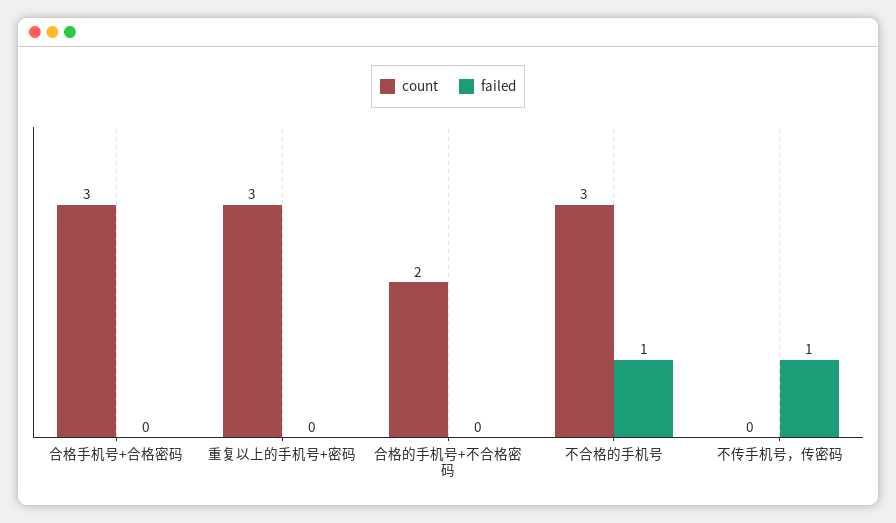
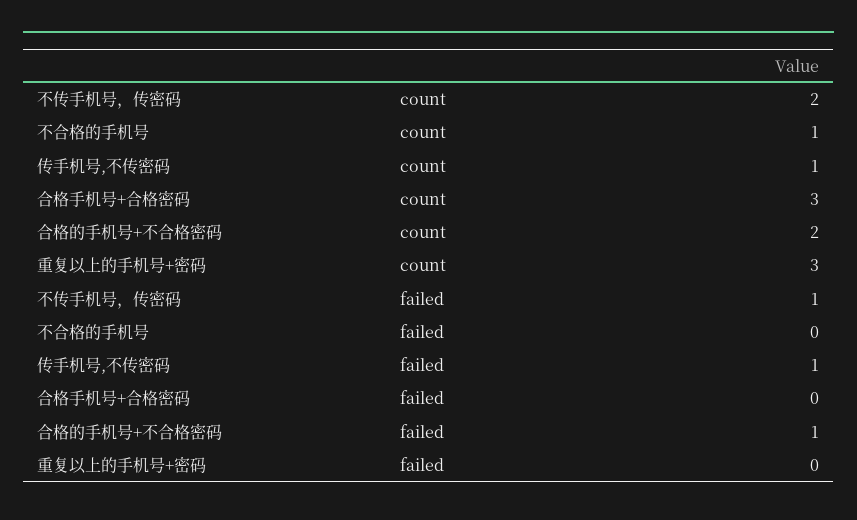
  {
    "count": {
      "合格手机号+合格密码": 3,
      "重复以上的手机号+密码": 3,
      "合格的手机号+不合格密码": 2,
-     "不合格的手机号": 3,
+     "不合格的手机号": 1,
-     "不传手机号，传密码": 0
+     "不传手机号，传密码": 2,
+     "传手机号,不传密码": 1
    },
    "failed": {
      "合格手机号+合格密码": 0,
      "重复以上的手机号+密码": 0,
-     "合格的手机号+不合格密码": 0,
+     "合格的手机号+不合格密码": 1,
-     "不合格的手机号": 1,
+     "不合格的手机号": 0,
-     "不传手机号，传密码": 1
+     "不传手机号，传密码": 1,
+     "传手机号,不传密码": 1
    }
  }

